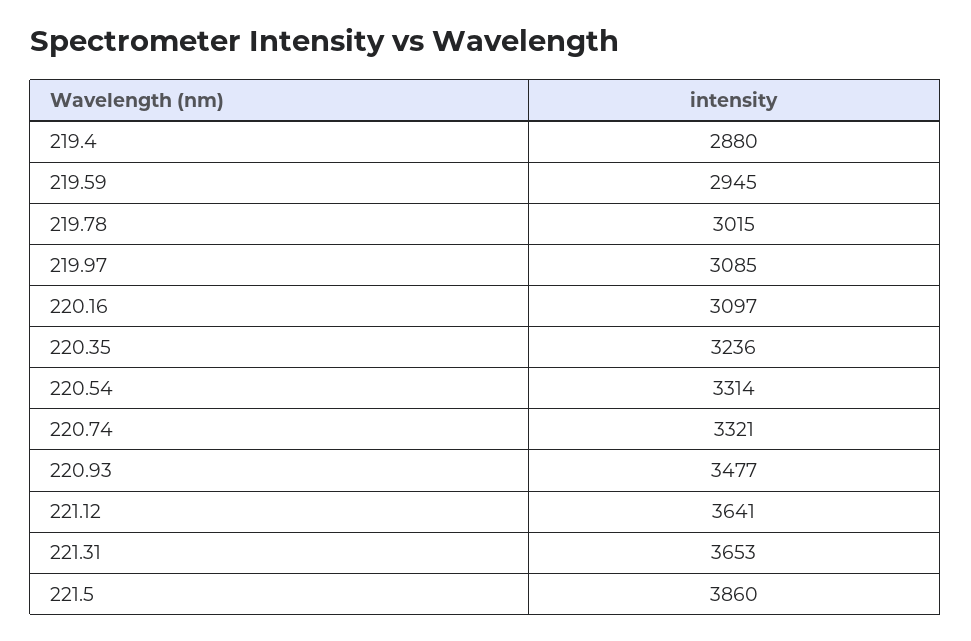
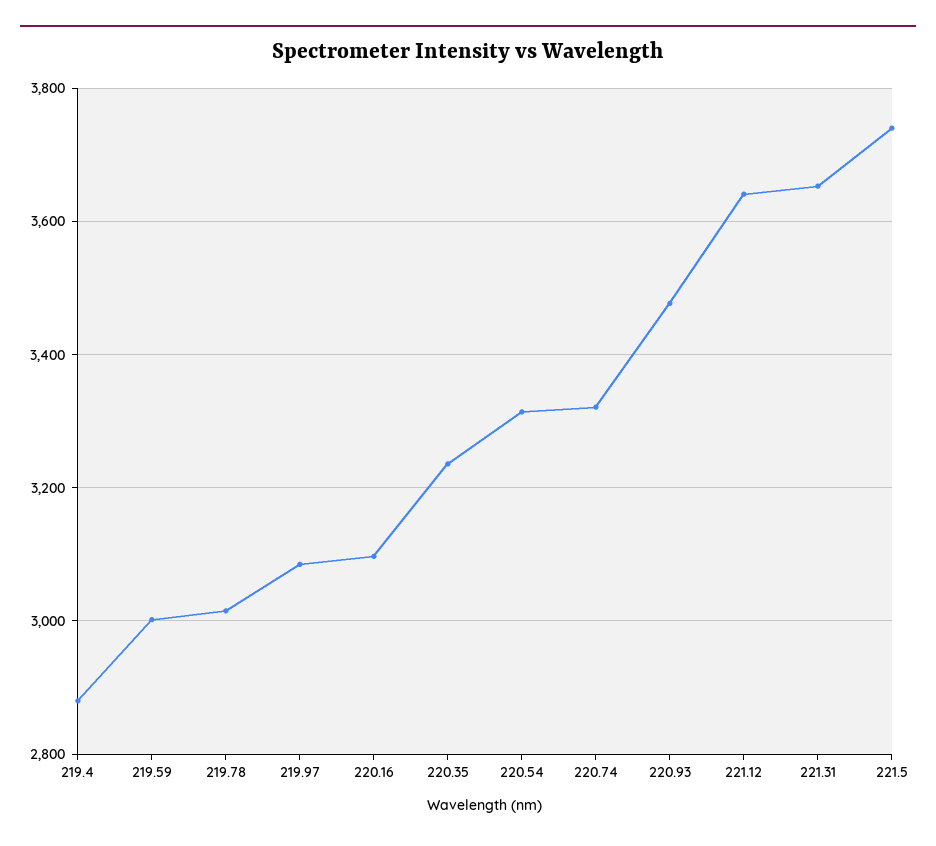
  {
    "219.4": 2880,
-   "219.59": 2945,
+   "219.59": 3000,
    "219.78": 3015,
    "219.97": 3085,
    "220.16": 3097,
    "220.35": 3236,
    "220.54": 3314,
    "220.74": 3321,
    "220.93": 3477,
    "221.12": 3641,
    "221.31": 3653,
-   "221.5": 3860
+   "221.5": 3740
  }

